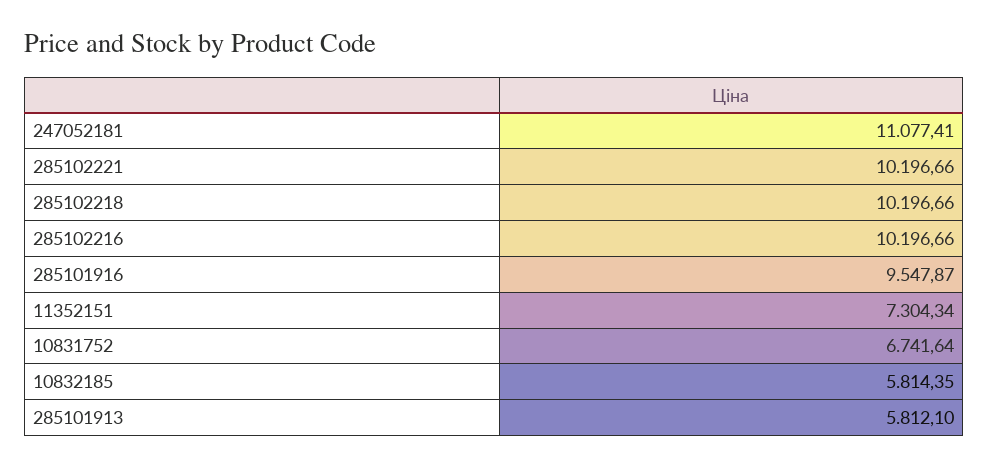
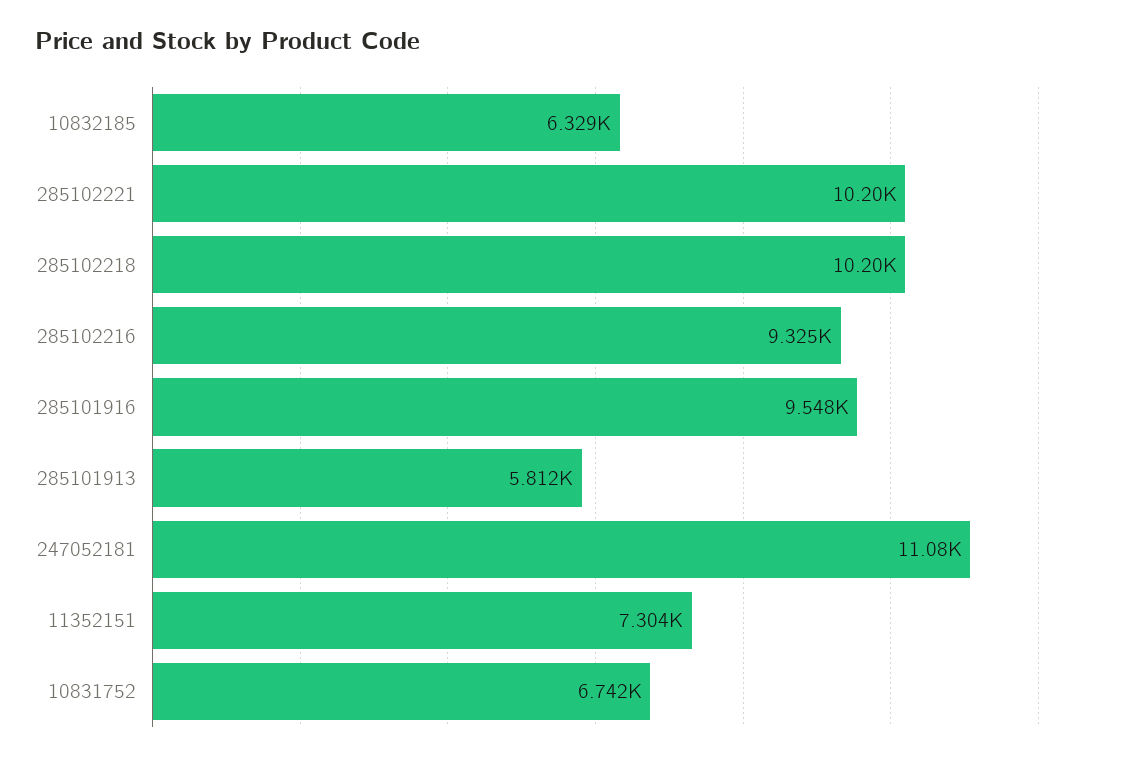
  {
    "247052181": 11077.41,
    "285102221": 10196.66,
    "285102218": 10196.66,
-   "285102216": 10196.66,
+   "285102216": 9325,
    "285101916": 9547.87,
    "11352151": 7304.34,
    "10831752": 6741.64,
-   "10832185": 5814.35,
+   "10832185": 6329,
    "285101913": 5812.1
  }

